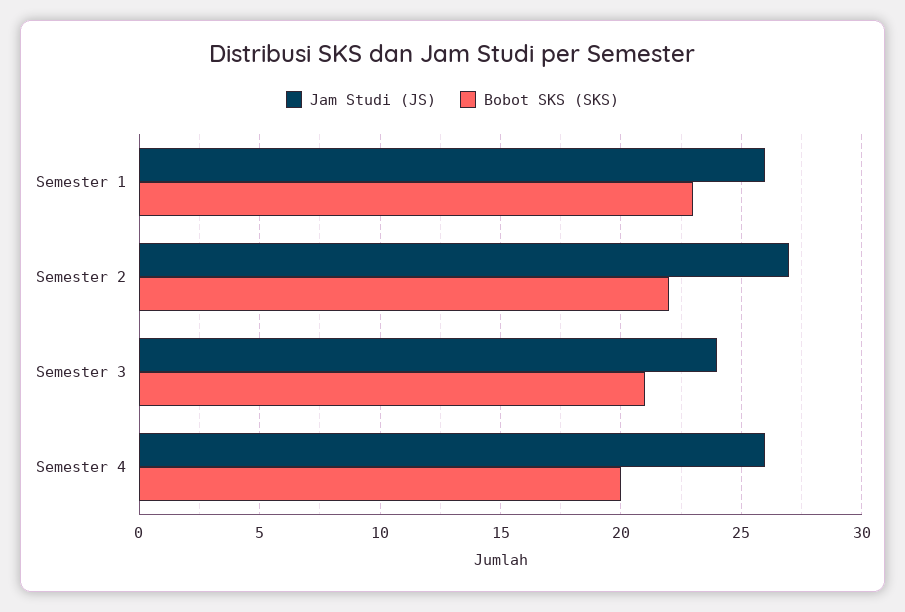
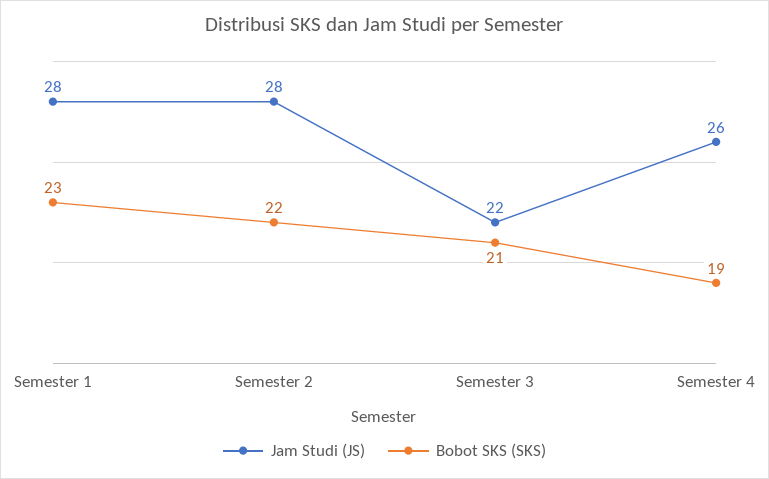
  {
    "Jam Studi (JS)": {
-     "Semester 1": 26,
+     "Semester 1": 28,
-     "Semester 2": 27,
+     "Semester 2": 28,
-     "Semester 3": 24,
+     "Semester 3": 22,
      "Semester 4": 26
    },
    "Bobot SKS (SKS)": {
      "Semester 1": 23,
      "Semester 2": 22,
      "Semester 3": 21,
-     "Semester 4": 20
+     "Semester 4": 19
    }
  }

